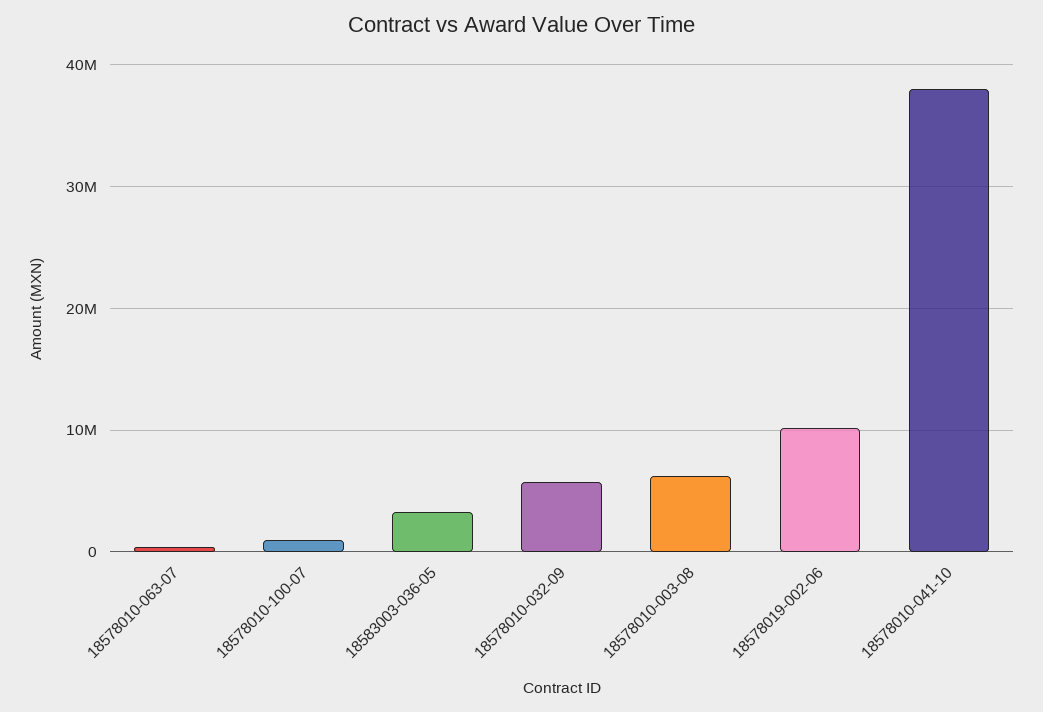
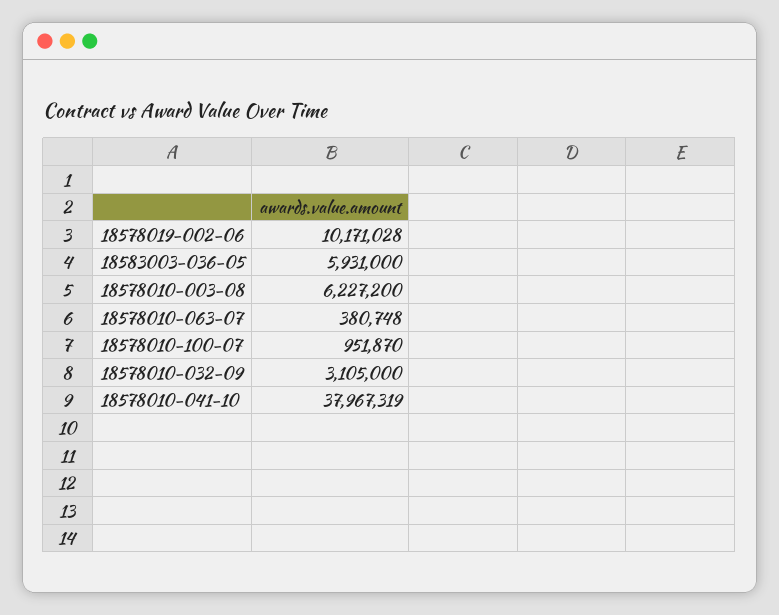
  {
    "18578010-063-07": 380748,
    "18578010-100-07": 951870,
-   "18583003-036-05": 3000000,
+   "18583003-036-05": 5931000,
-   "18578010-032-09": 6000000,
+   "18578010-032-09": 3105000,
    "18578010-003-08": 6227200,
    "18578019-002-06": 10171028,
    "18578010-041-10": 37967319
  }

